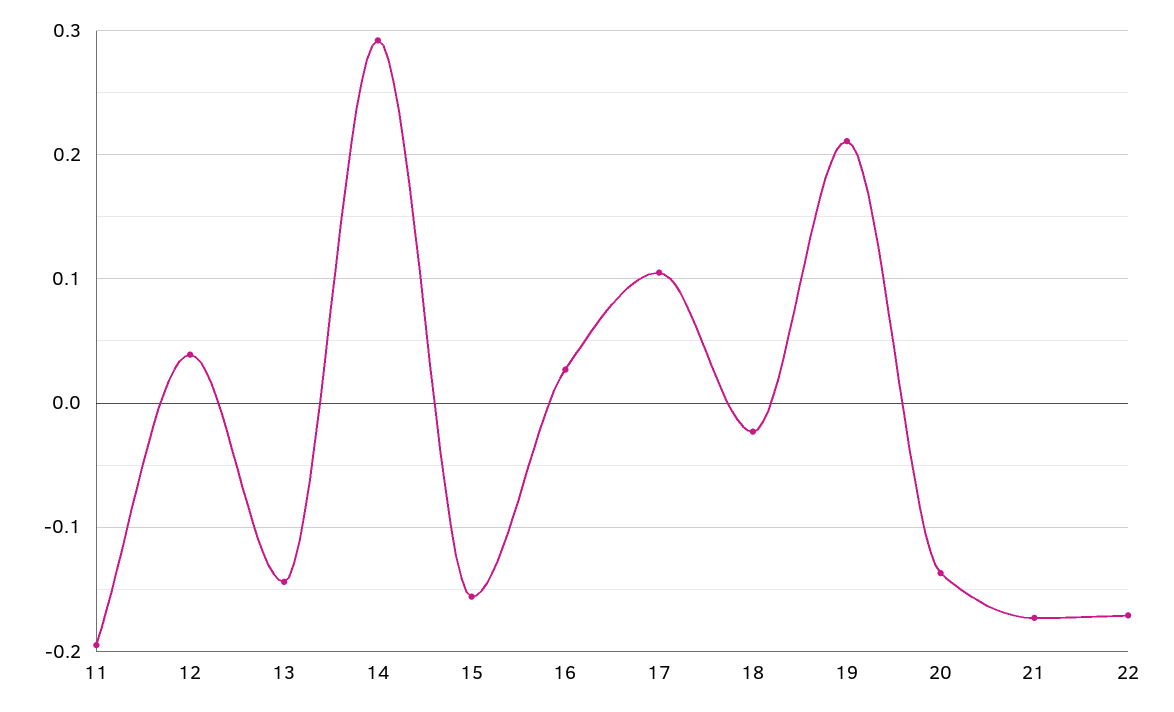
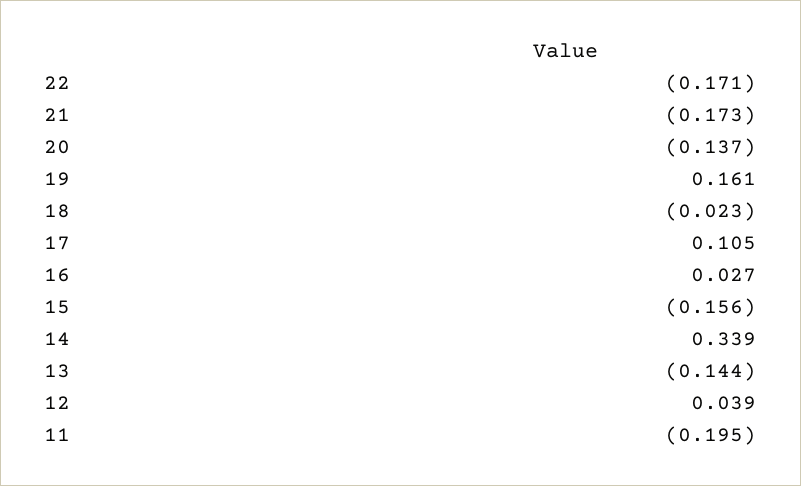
  {
    "11": -0.195,
    "12": 0.039,
    "13": -0.144,
-   "14": 0.29,
+   "14": 0.339,
    "15": -0.156,
    "16": 0.027,
    "17": 0.105,
    "18": -0.023,
-   "19": 0.21,
+   "19": 0.161,
    "20": -0.137,
    "21": -0.173,
    "22": -0.171
  }

